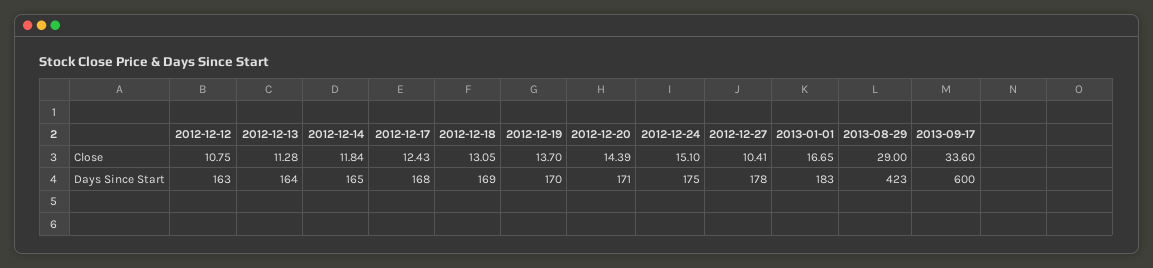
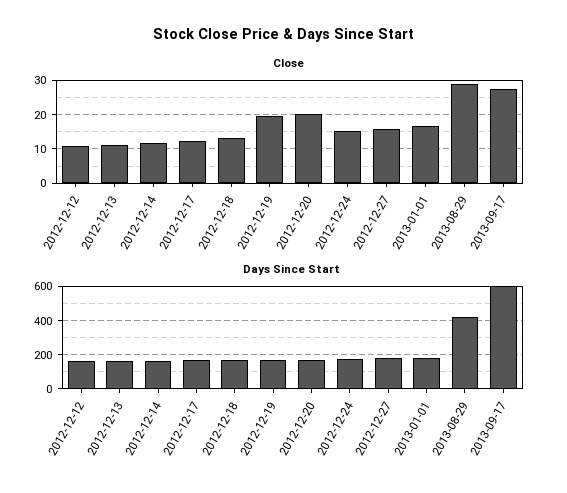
  {
    "Close": {
      "2012-12-12": 10.75,
      "2012-12-13": 11.28,
      "2012-12-14": 11.84,
      "2012-12-17": 12.43,
      "2012-12-18": 13.05,
-     "2012-12-19": 13.7,
+     "2012-12-19": 20,
-     "2012-12-20": 14.39,
+     "2012-12-20": 20,
      "2012-12-24": 15.1,
-     "2012-12-27": 10.41,
+     "2012-12-27": 16,
      "2013-01-01": 16.65,
      "2013-08-29": 29,
-     "2013-09-17": 33.6
+     "2013-09-17": 28
    },
    "Days Since Start": {
      "2012-12-12": 163,
      "2012-12-13": 164,
      "2012-12-14": 165,
      "2012-12-17": 168,
      "2012-12-18": 169,
      "2012-12-19": 170,
      "2012-12-20": 171,
      "2012-12-24": 175,
      "2012-12-27": 178,
      "2013-01-01": 183,
      "2013-08-29": 423,
      "2013-09-17": 600
    }
  }

